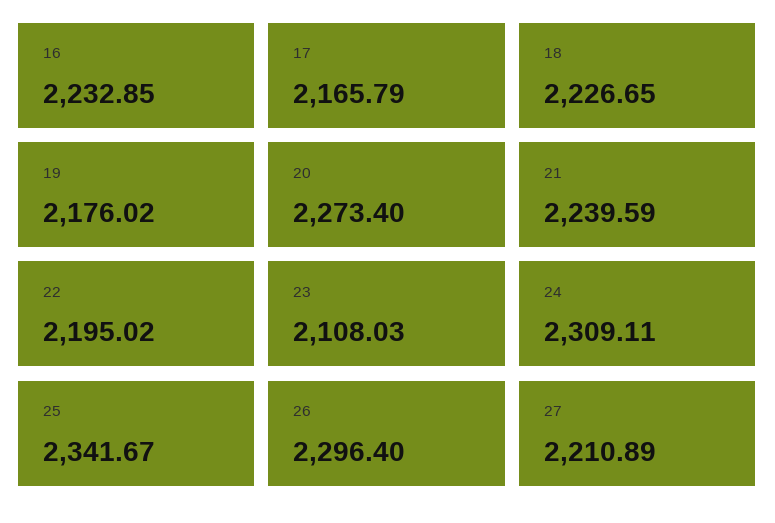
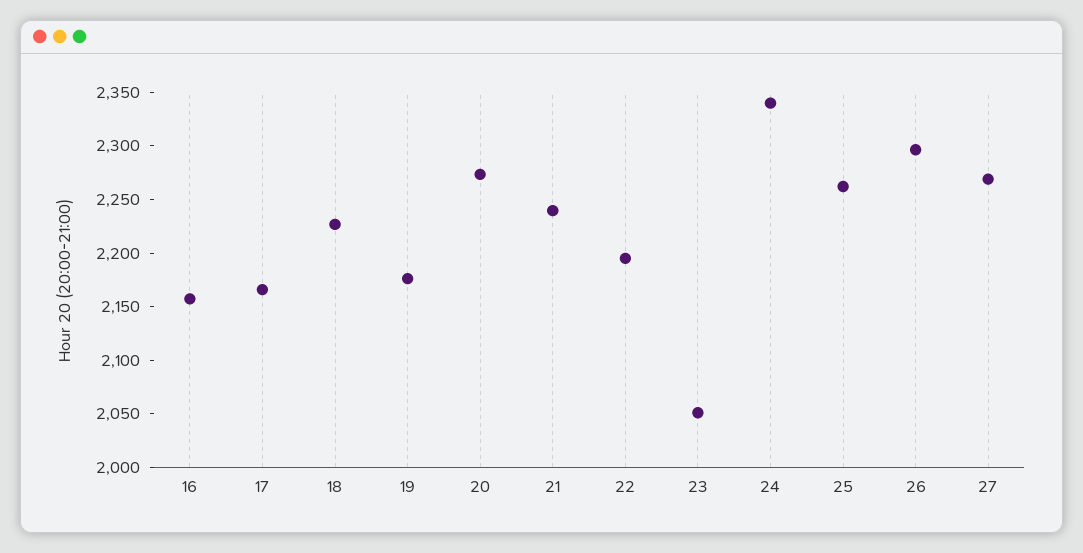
  {
-   "16": 2232.85,
+   "16": 2160,
    "17": 2165.79,
    "18": 2226.65,
    "19": 2176.02,
    "20": 2273.4,
    "21": 2239.59,
    "22": 2195.02,
-   "23": 2108.03,
+   "23": 2050,
-   "24": 2309.11,
+   "24": 2340,
-   "25": 2341.67,
+   "25": 2260,
    "26": 2296.4,
-   "27": 2210.89
+   "27": 2270
  }

